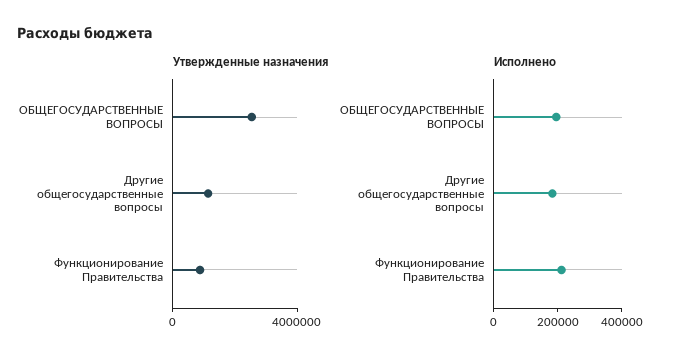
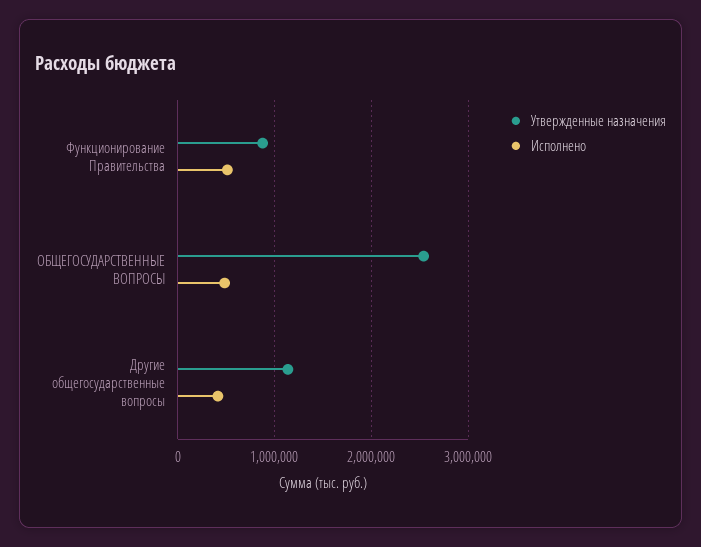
  {
    "Утвержденные назначения": {
      "ОБЩЕГОСУДАРСТВЕННЫЕ ВОПРОСЫ": 2500000,
      "Другие общегосударственные вопросы": 1100000,
      "Функционирование Правительства": 900000
    },
    "Исполнено": {
-     "ОБЩЕГОСУДАРСТВЕННЫЕ ВОПРОСЫ": 200000,
+     "ОБЩЕГОСУДАРСТВЕННЫЕ ВОПРОСЫ": 500000,
-     "Другие общегосударственные вопросы": 200000,
+     "Другие общегосударственные вопросы": 400000,
-     "Функционирование Правительства": 200000
+     "Функционирование Правительства": 500000
    }
  }

